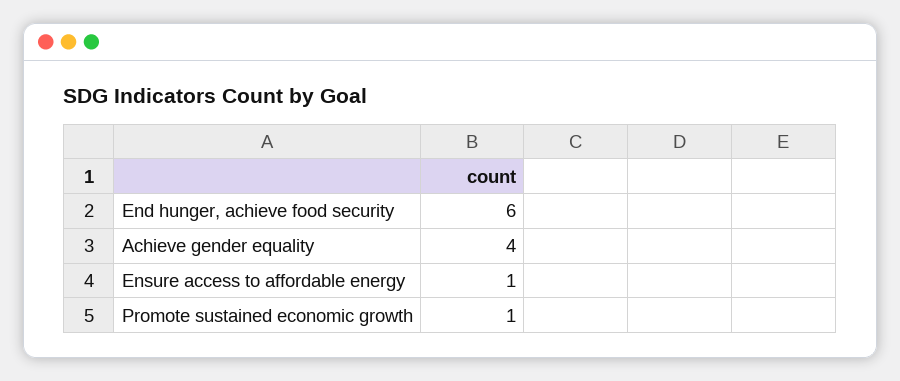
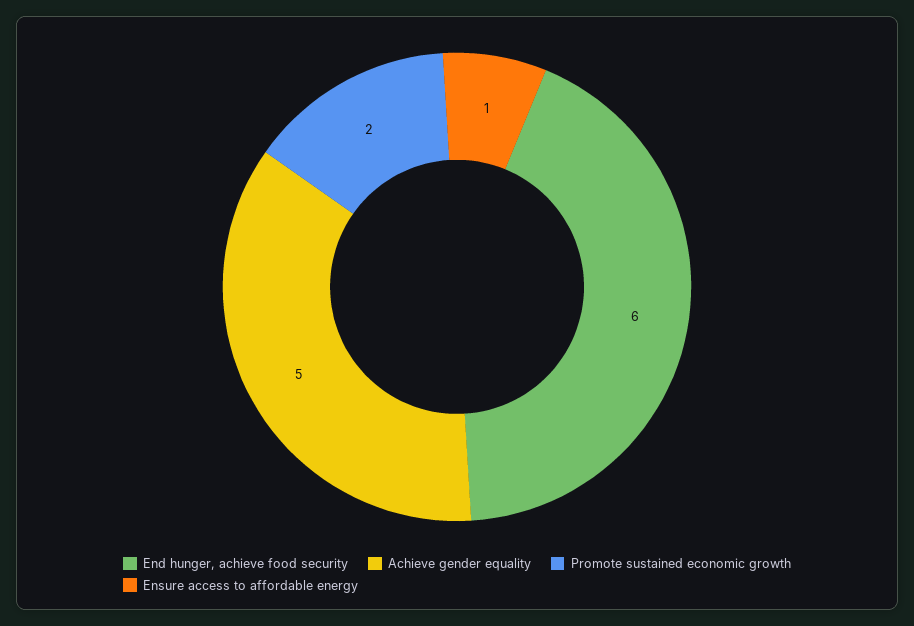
  {
    "End hunger, achieve food security": 6,
-   "Achieve gender equality": 4,
+   "Achieve gender equality": 5,
    "Ensure access to affordable energy": 1,
-   "Promote sustained economic growth": 1
+   "Promote sustained economic growth": 2
  }

